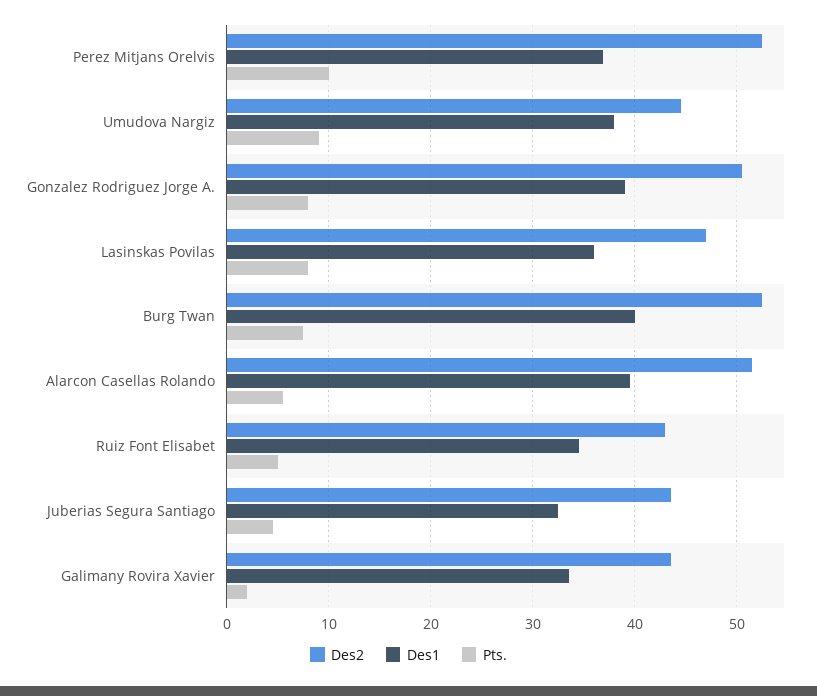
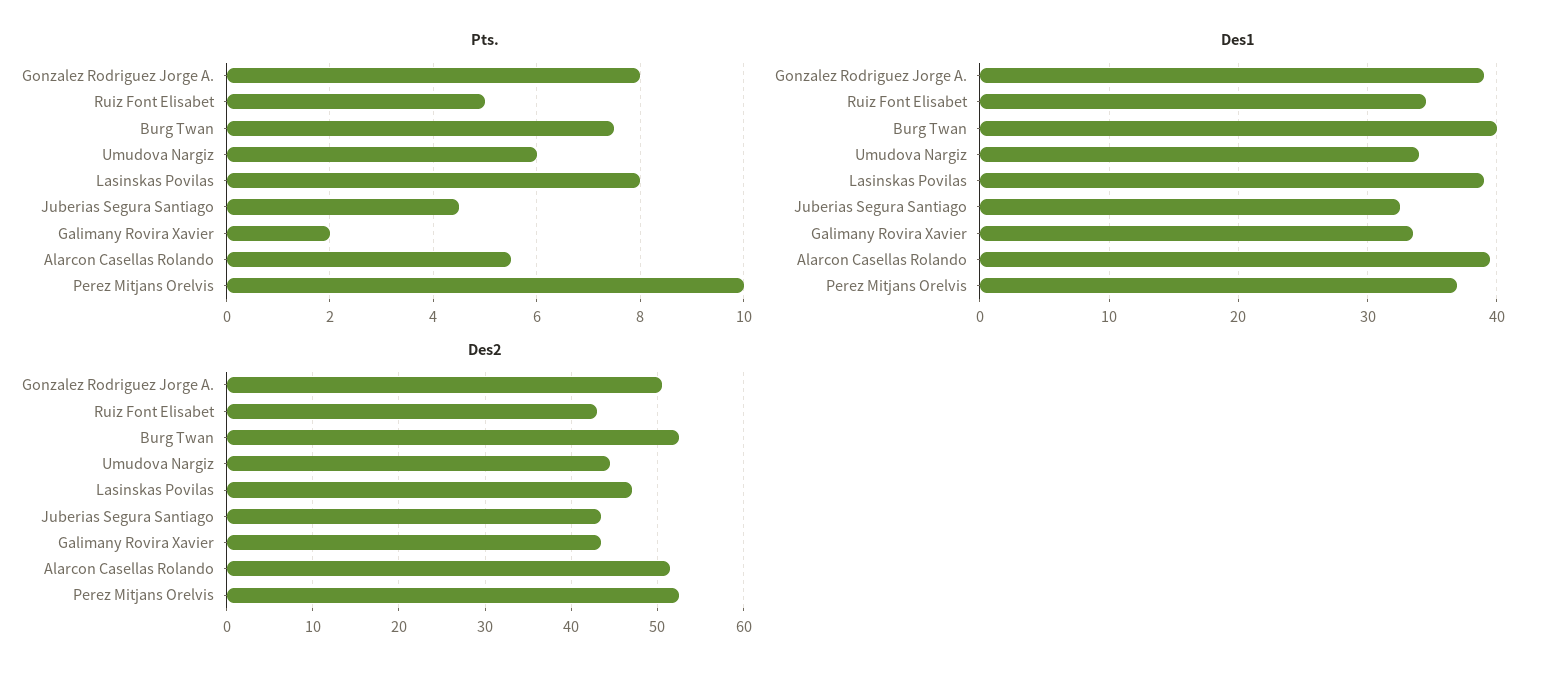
  {
    "Des2": {
      "Perez Mitjans Orelvis": 53,
      "Umudova Nargiz": 45,
      "Gonzalez Rodriguez Jorge A.": 51,
      "Lasinskas Povilas": 47,
      "Burg Twan": 53,
      "Alarcon Casellas Rolando": 52,
      "Ruiz Font Elisabet": 43,
      "Juberias Segura Santiago": 44,
      "Galimany Rovira Xavier": 44
    },
    "Des1": {
      "Perez Mitjans Orelvis": 37,
-     "Umudova Nargiz": 38,
+     "Umudova Nargiz": 34,
      "Gonzalez Rodriguez Jorge A.": 39,
-     "Lasinskas Povilas": 36,
+     "Lasinskas Povilas": 39,
      "Burg Twan": 40,
      "Alarcon Casellas Rolando": 40,
      "Ruiz Font Elisabet": 35,
      "Juberias Segura Santiago": 33,
      "Galimany Rovira Xavier": 34
    },
    "Pts.": {
      "Perez Mitjans Orelvis": 10,
-     "Umudova Nargiz": 9,
+     "Umudova Nargiz": 6,
      "Gonzalez Rodriguez Jorge A.": 8,
      "Lasinskas Povilas": 8,
      "Burg Twan": 7.5,
      "Alarcon Casellas Rolando": 5.5,
      "Ruiz Font Elisabet": 5,
      "Juberias Segura Santiago": 4.5,
      "Galimany Rovira Xavier": 2
    }
  }

